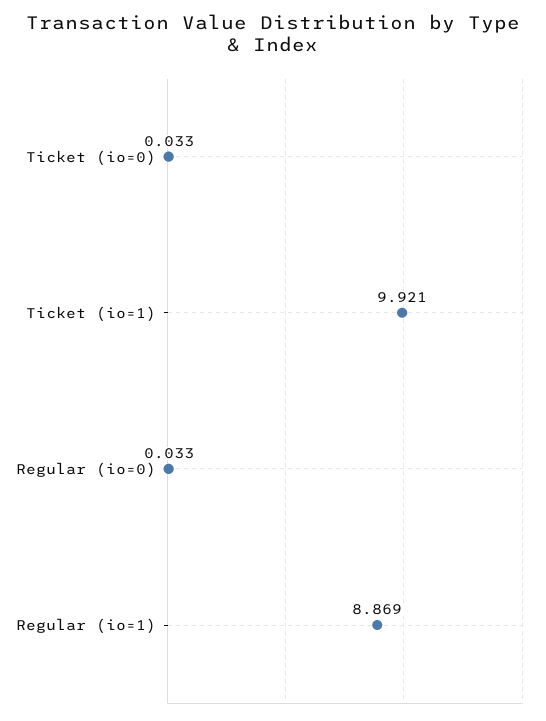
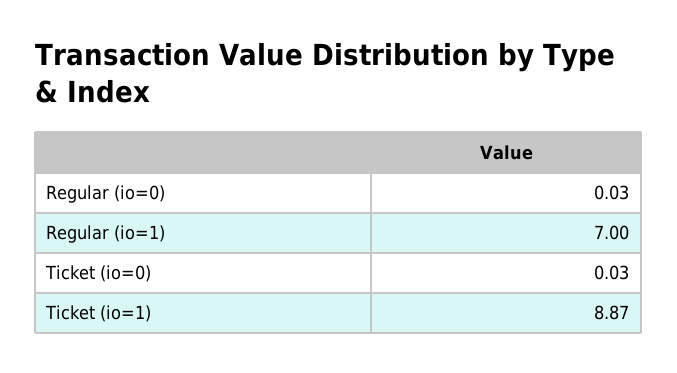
  {
    "Ticket (io=0)": 0.033,
-   "Ticket (io=1)": 9.921,
+   "Ticket (io=1)": 8.87,
    "Regular (io=0)": 0.033,
-   "Regular (io=1)": 8.869
+   "Regular (io=1)": 7
  }

